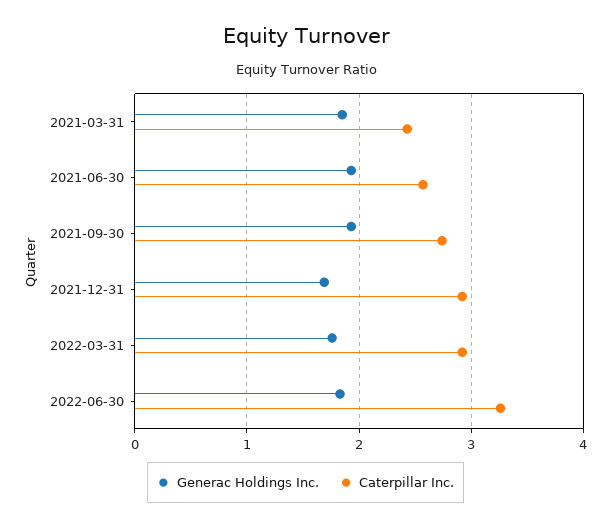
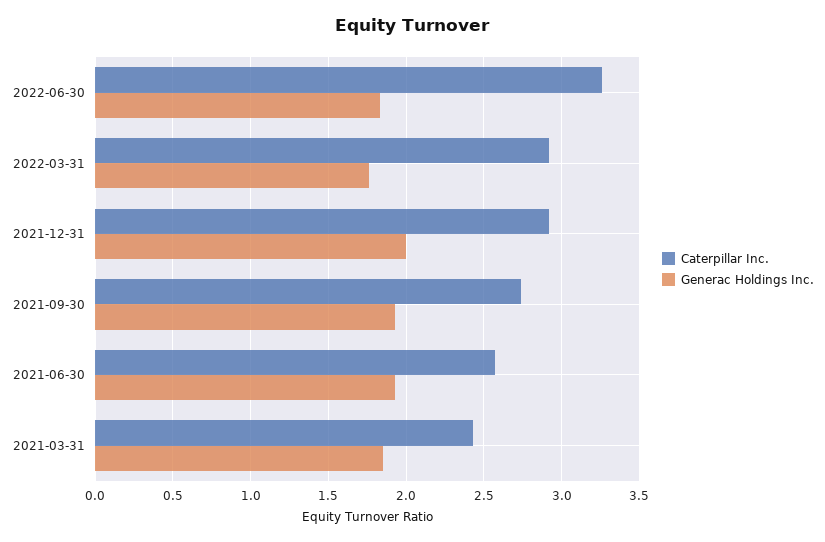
  {
    "Generac Holdings Inc.": {
      "2021-03-31": 1.85,
      "2021-06-30": 1.95,
      "2021-09-30": 1.95,
-     "2021-12-31": 1.7,
+     "2021-12-31": 2,
      "2022-03-31": 1.75,
      "2022-06-30": 1.85
    },
    "Caterpillar Inc.": {
      "2021-03-31": 2.45,
      "2021-06-30": 2.55,
      "2021-09-30": 2.75,
      "2021-12-31": 2.9,
      "2022-03-31": 2.9,
      "2022-06-30": 3.25
    }
  }

